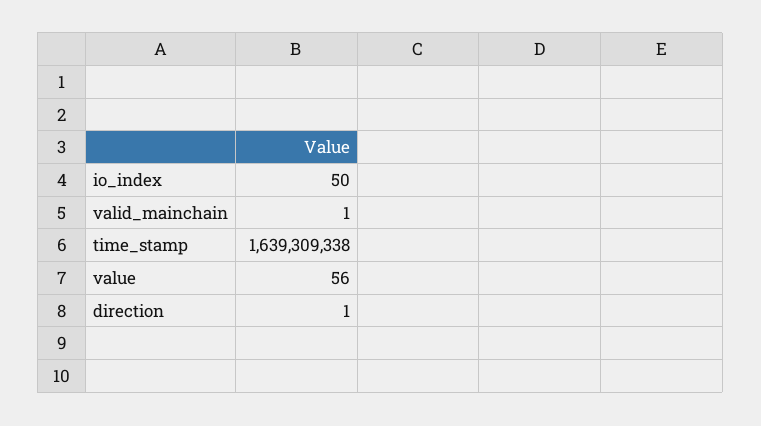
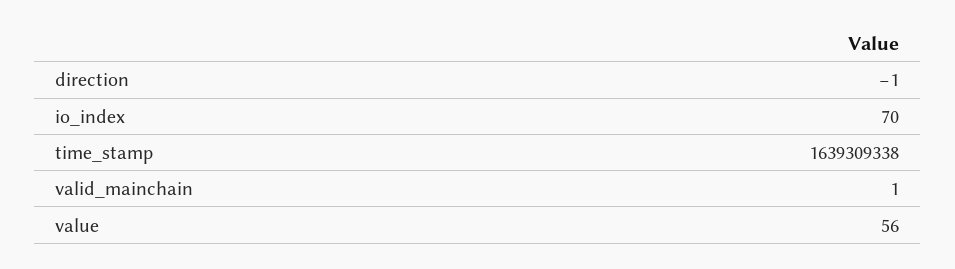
  {
-   "io_index": 50,
+   "io_index": 70,
    "valid_mainchain": 1,
    "time_stamp": 1639309338,
    "value": 56,
-   "direction": 1
+   "direction": -1
  }

